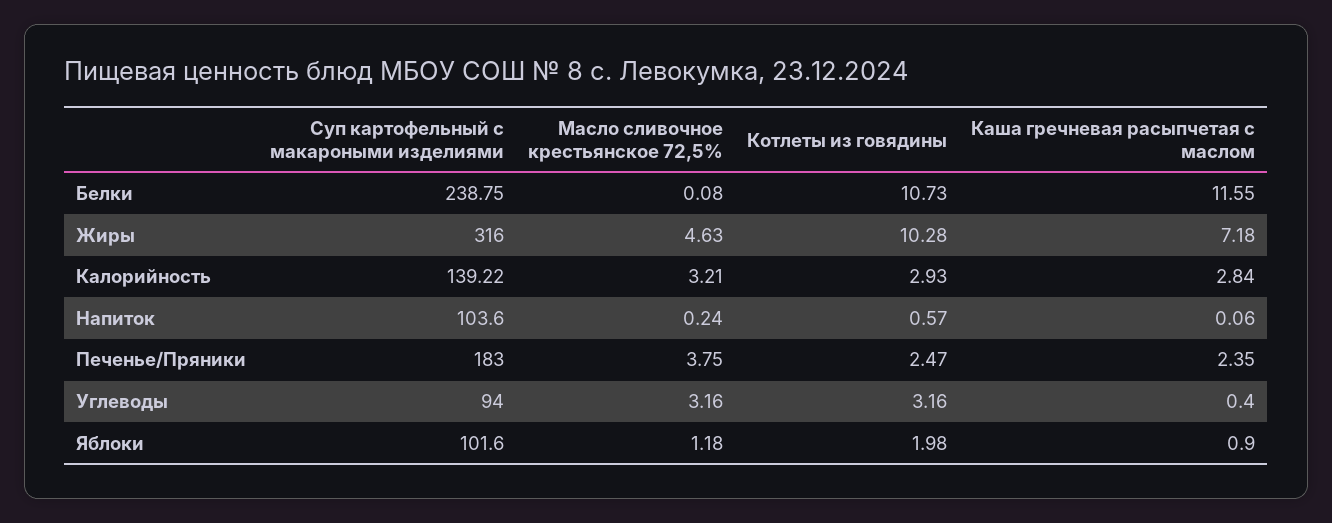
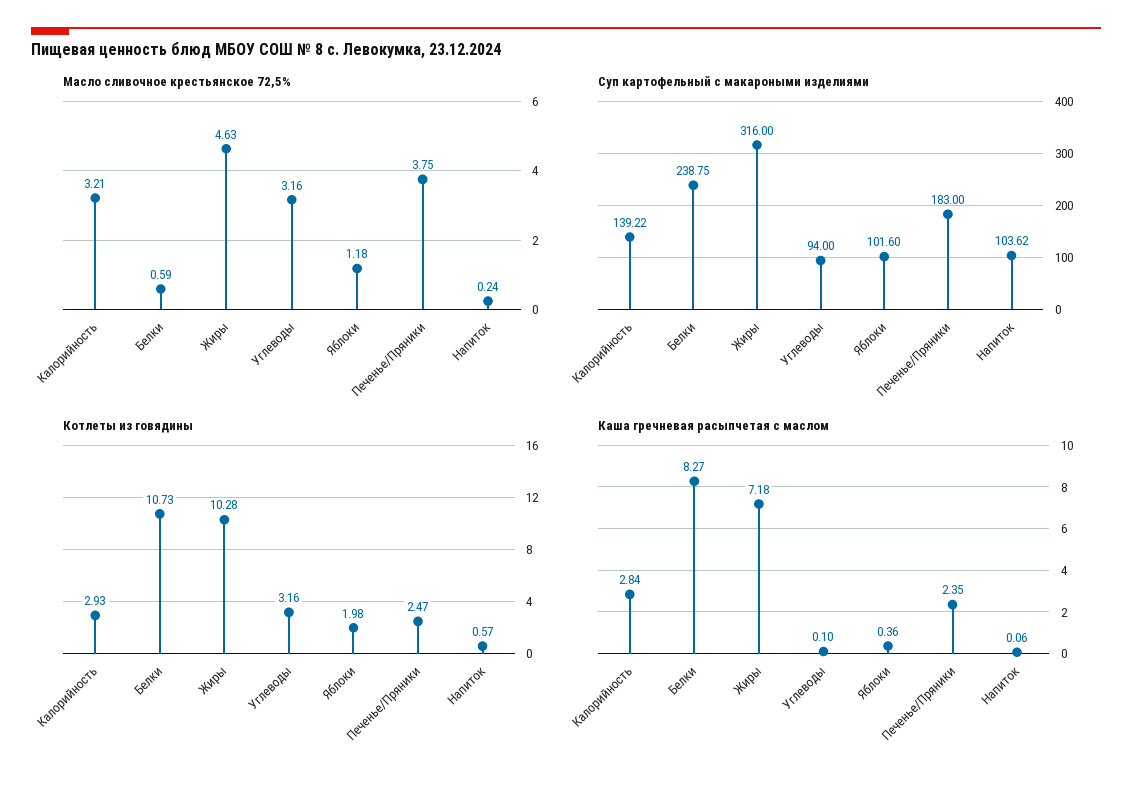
  {
    "Суп картофельный с макароными изделиями": {
      "Белки": 238.75,
      "Жиры": 316,
      "Калорийность": 139.22,
-     "Напиток": 103.6,
+     "Напиток": 103.62,
      "Печенье/Пряники": 183,
      "Углеводы": 94,
      "Яблоки": 101.6
    },
    "Масло сливочное крестьянское 72,5%": {
-     "Белки": 0.08,
+     "Белки": 0.59,
      "Жиры": 4.63,
      "Калорийность": 3.21,
      "Напиток": 0.24,
      "Печенье/Пряники": 3.75,
      "Углеводы": 3.16,
      "Яблоки": 1.18
    },
    "Котлеты из говядины": {
      "Белки": 10.73,
      "Жиры": 10.28,
      "Калорийность": 2.93,
      "Напиток": 0.57,
      "Печенье/Пряники": 2.47,
      "Углеводы": 3.16,
      "Яблоки": 1.98
    },
    "Каша гречневая расыпчетая с маслом": {
-     "Белки": 11.55,
+     "Белки": 8.27,
      "Жиры": 7.18,
      "Калорийность": 2.84,
      "Напиток": 0.06,
      "Печенье/Пряники": 2.35,
-     "Углеводы": 0.4,
+     "Углеводы": 0.1,
-     "Яблоки": 0.9
+     "Яблоки": 0.36
    }
  }

